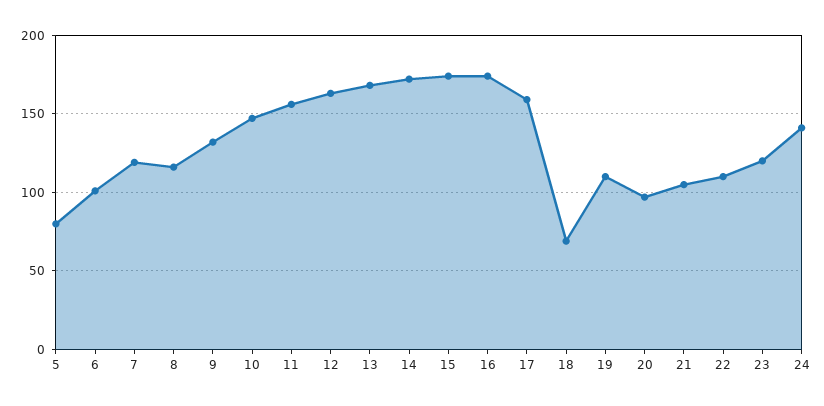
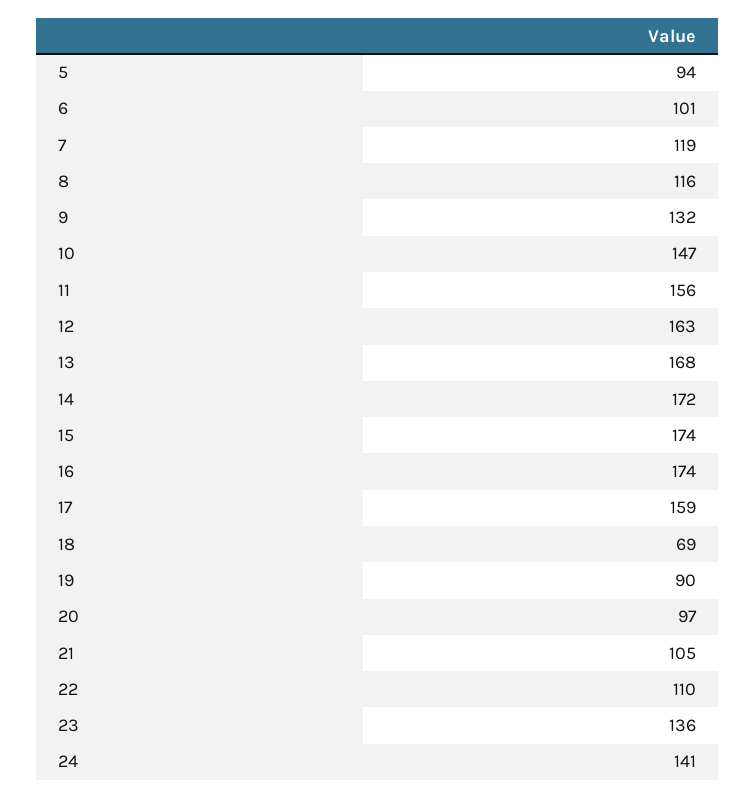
  {
-   "5": 80,
+   "5": 94,
    "6": 101,
    "7": 119,
    "8": 116,
    "9": 132,
    "10": 147,
    "11": 156,
    "12": 163,
    "13": 168,
    "14": 172,
    "15": 174,
    "16": 174,
    "17": 159,
    "18": 69,
-   "19": 110,
+   "19": 90,
    "20": 97,
    "21": 105,
    "22": 110,
-   "23": 120,
+   "23": 136,
    "24": 141
  }

